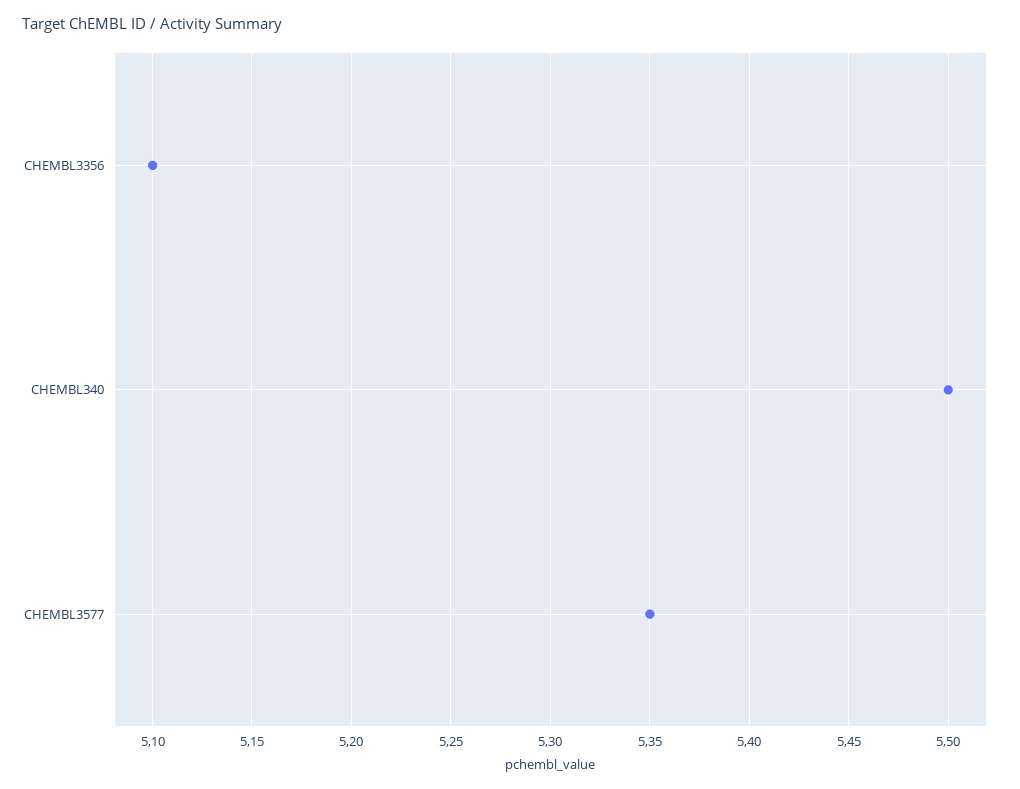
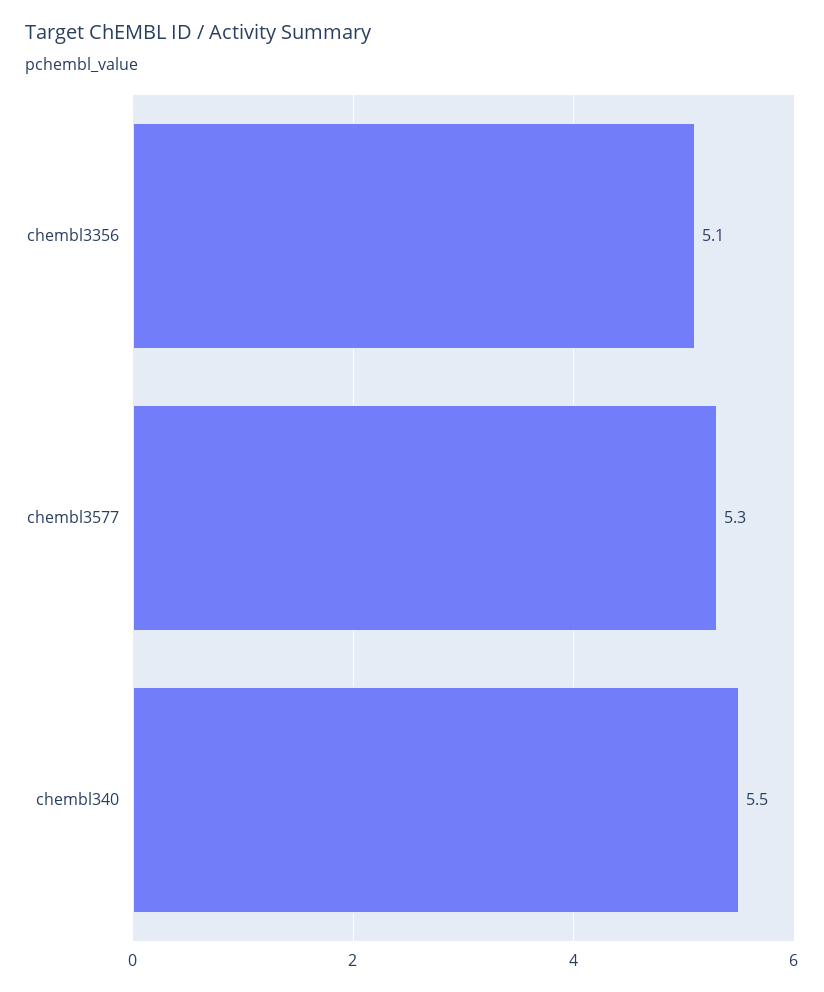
  {
    "CHEMBL3356": 5.1,
    "CHEMBL340": 5.5,
-   "CHEMBL3577": 5.35
+   "CHEMBL3577": 5.3
  }

